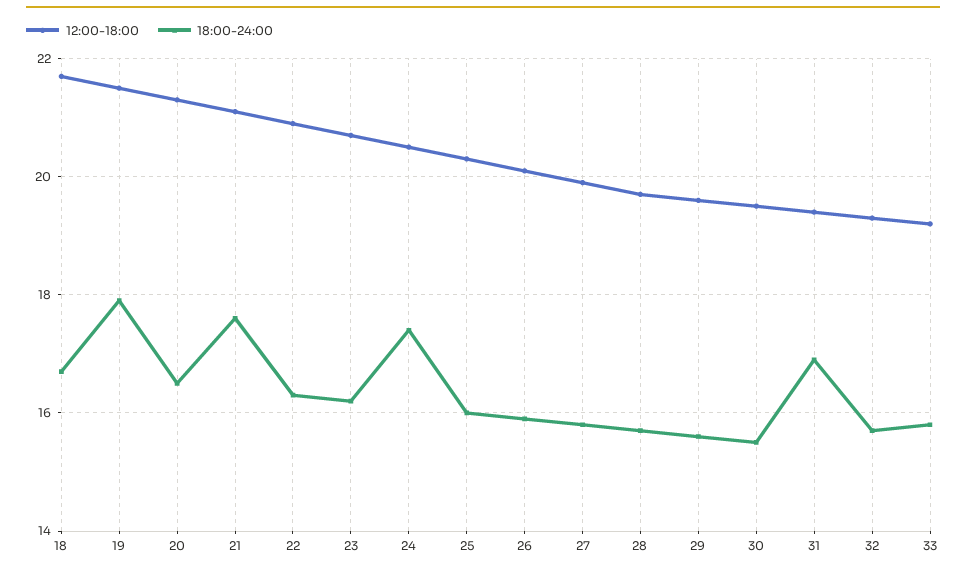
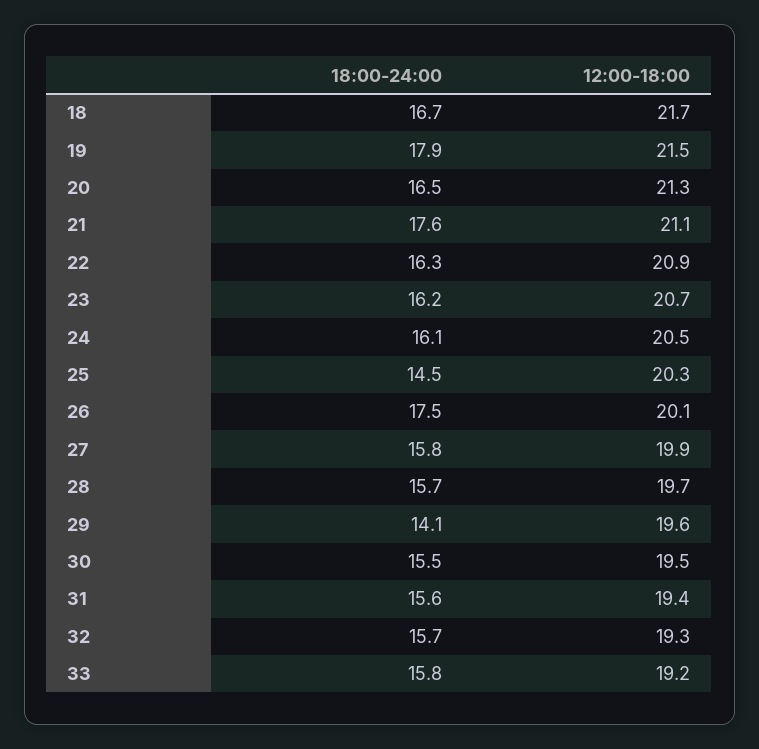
  {
    "12:00-18:00": {
      "18": 21.7,
      "19": 21.5,
      "20": 21.3,
      "21": 21.1,
      "22": 20.9,
      "23": 20.7,
      "24": 20.5,
      "25": 20.3,
      "26": 20.1,
      "27": 19.9,
      "28": 19.7,
      "29": 19.6,
      "30": 19.5,
      "31": 19.4,
      "32": 19.3,
      "33": 19.2
    },
    "18:00-24:00": {
      "18": 16.7,
      "19": 17.9,
      "20": 16.5,
      "21": 17.6,
      "22": 16.3,
      "23": 16.2,
-     "24": 17.5,
+     "24": 16.1,
-     "25": 16,
+     "25": 14.5,
-     "26": 16,
+     "26": 17.5,
      "27": 15.8,
      "28": 15.7,
-     "29": 15.5,
+     "29": 14.1,
      "30": 15.5,
-     "31": 17,
+     "31": 15.6,
      "32": 15.7,
      "33": 15.8
    }
  }

